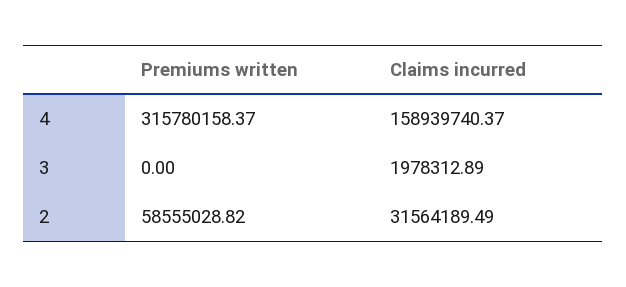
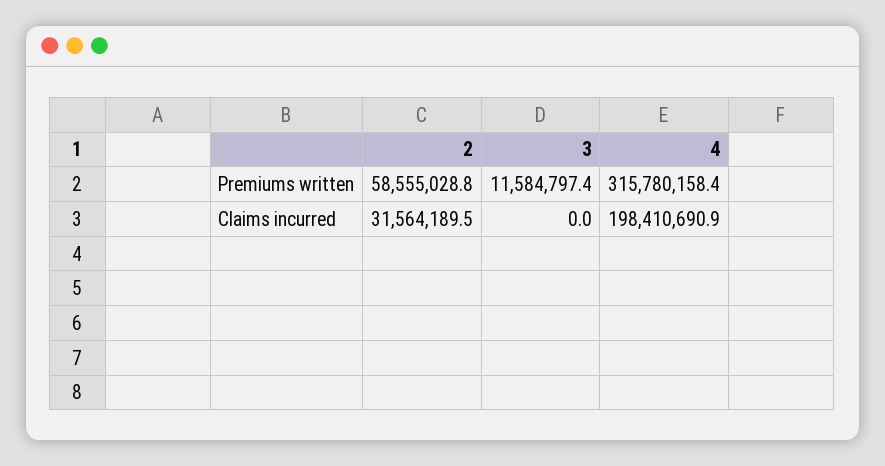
  {
    "Premiums written": {
      "4": 315780158.37,
-     "3": 0,
+     "3": 11584797.4,
      "2": 58555028.82
    },
    "Claims incurred": {
-     "4": 158939740.37,
+     "4": 198410690.9,
-     "3": 1978312.89,
+     "3": 0,
      "2": 31564189.49
    }
  }

